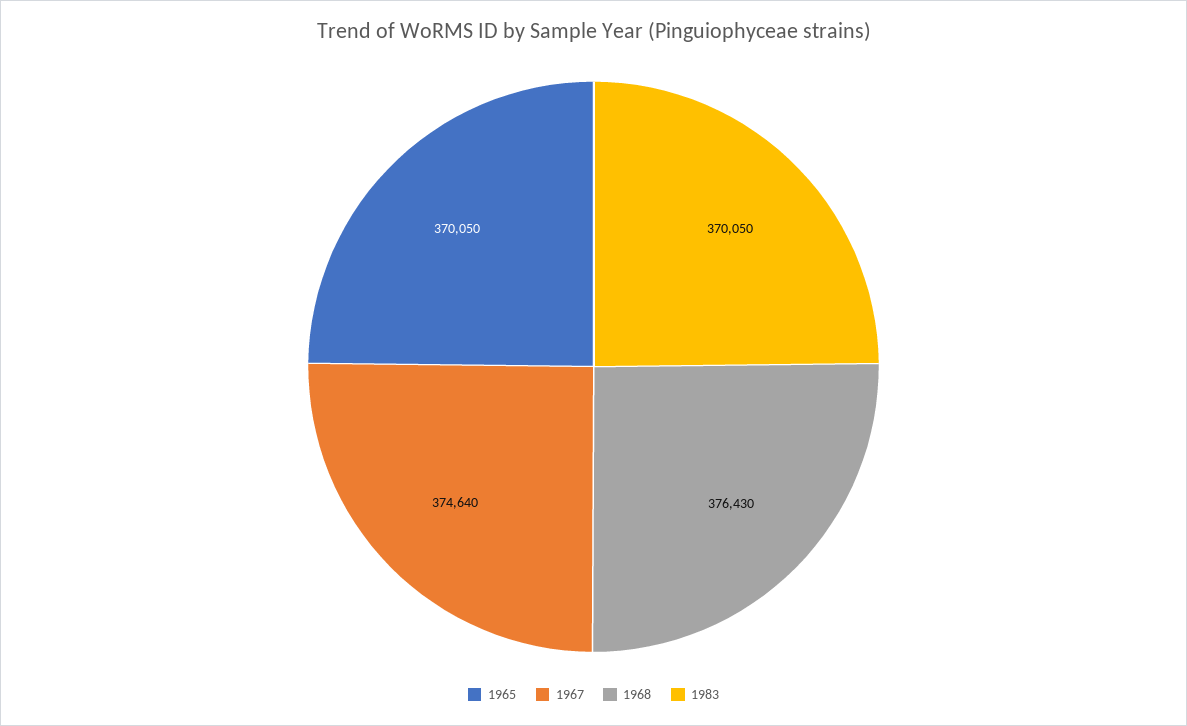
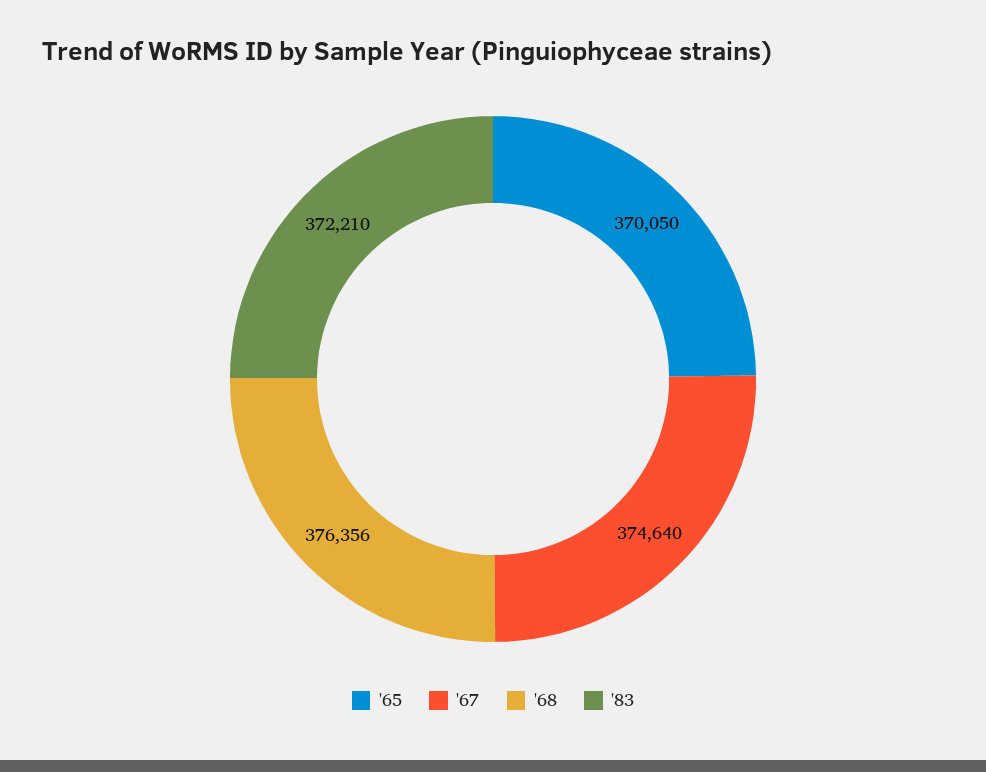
  {
    "1965": 370050,
    "1967": 374640,
-   "1968": 376430,
+   "1968": 376356,
-   "1983": 370050
+   "1983": 372210
  }

